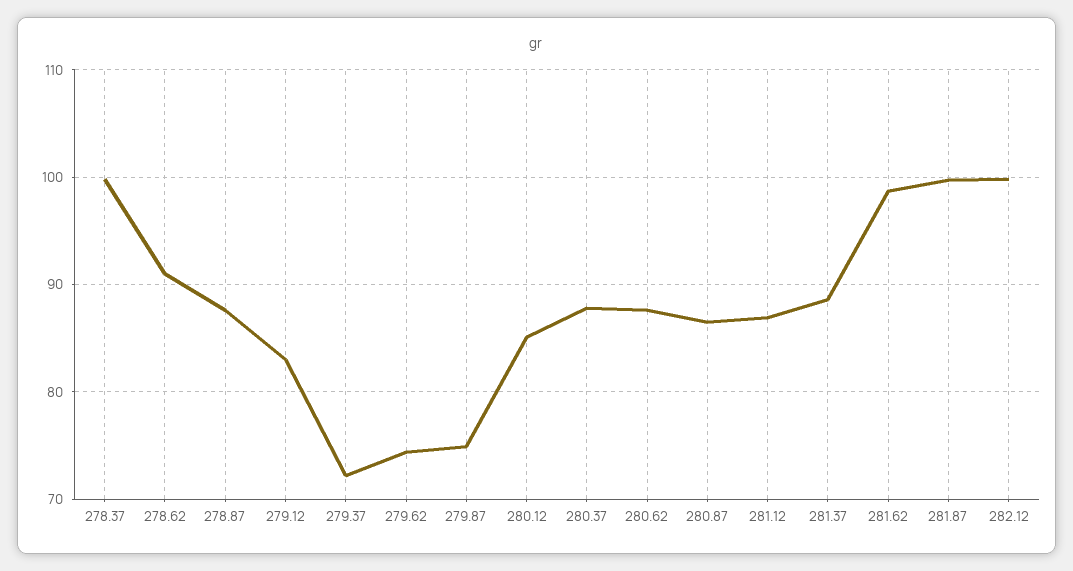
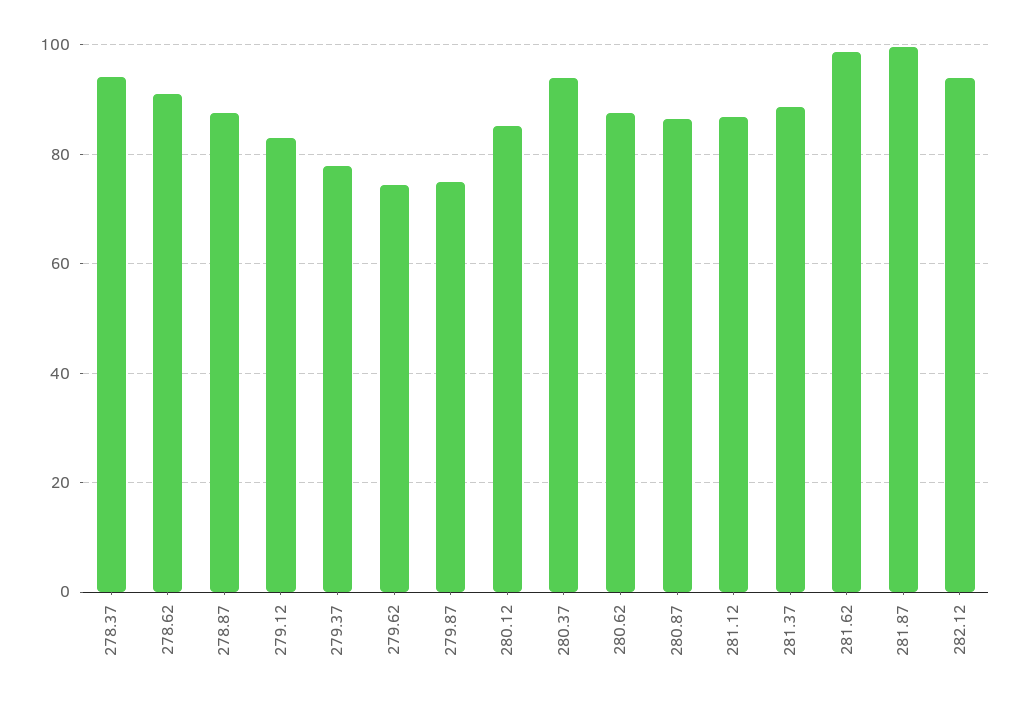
  {
-   "278.37": 100,
+   "278.37": 94,
    "278.62": 91,
    "278.87": 88,
    "279.12": 83,
-   "279.37": 72,
+   "279.37": 78,
    "279.62": 74,
    "279.87": 75,
    "280.12": 85,
-   "280.37": 88,
+   "280.37": 94,
    "280.62": 88,
    "280.87": 87,
    "281.12": 87,
    "281.37": 89,
    "281.62": 99,
    "281.87": 100,
-   "282.12": 100
+   "282.12": 94
  }

